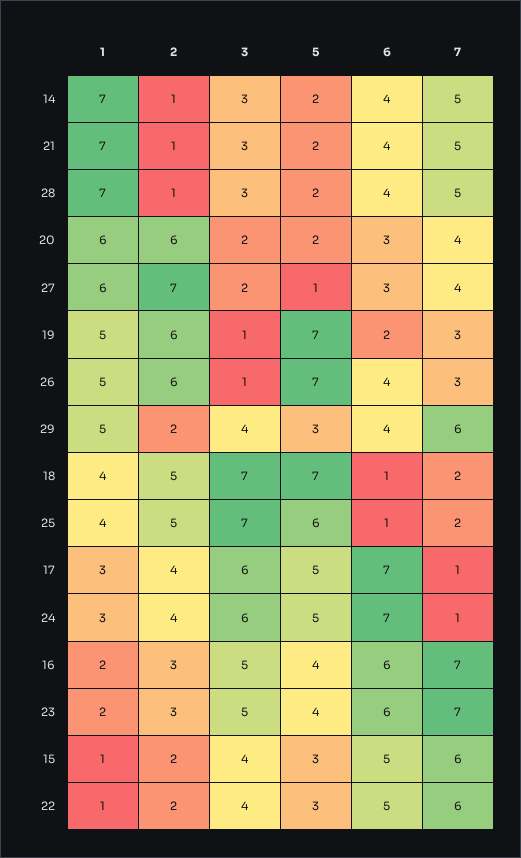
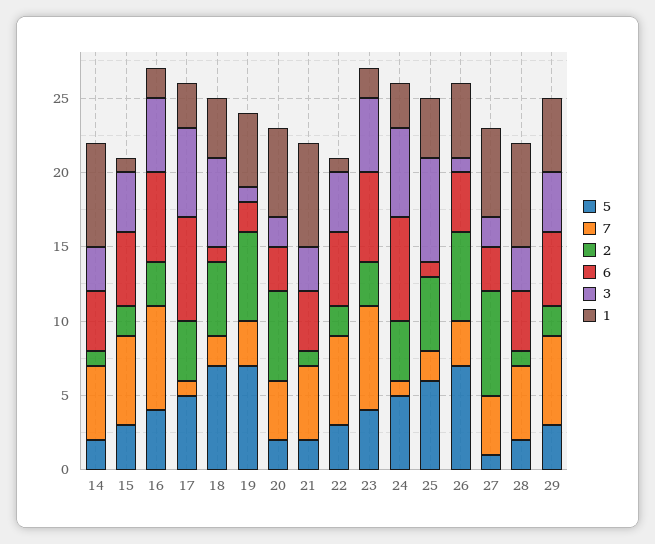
  {
    "1": {
      "14": 7,
      "21": 7,
      "28": 7,
      "20": 6,
      "27": 6,
      "19": 5,
      "26": 5,
      "29": 5,
      "18": 4,
      "25": 4,
      "17": 3,
      "24": 3,
      "16": 2,
      "23": 2,
      "15": 1,
      "22": 1
    },
    "2": {
      "14": 1,
      "21": 1,
      "28": 1,
      "20": 6,
      "27": 7,
      "19": 6,
      "26": 6,
      "29": 2,
      "18": 5,
      "25": 5,
      "17": 4,
      "24": 4,
      "16": 3,
      "23": 3,
      "15": 2,
      "22": 2
    },
    "3": {
      "14": 3,
      "21": 3,
      "28": 3,
      "20": 2,
      "27": 2,
      "19": 1,
      "26": 1,
      "29": 4,
-     "18": 7,
+     "18": 6,
      "25": 7,
      "17": 6,
      "24": 6,
      "16": 5,
      "23": 5,
      "15": 4,
      "22": 4
    },
    "5": {
      "14": 2,
      "21": 2,
      "28": 2,
      "20": 2,
      "27": 1,
      "19": 7,
      "26": 7,
      "29": 3,
      "18": 7,
      "25": 6,
      "17": 5,
      "24": 5,
      "16": 4,
      "23": 4,
      "15": 3,
      "22": 3
    },
    "6": {
      "14": 4,
      "21": 4,
      "28": 4,
      "20": 3,
      "27": 3,
      "19": 2,
      "26": 4,
-     "29": 4,
+     "29": 5,
      "18": 1,
      "25": 1,
      "17": 7,
      "24": 7,
      "16": 6,
      "23": 6,
      "15": 5,
      "22": 5
    },
    "7": {
      "14": 5,
      "21": 5,
      "28": 5,
      "20": 4,
      "27": 4,
      "19": 3,
      "26": 3,
      "29": 6,
      "18": 2,
      "25": 2,
      "17": 1,
      "24": 1,
      "16": 7,
      "23": 7,
      "15": 6,
      "22": 6
    }
  }

